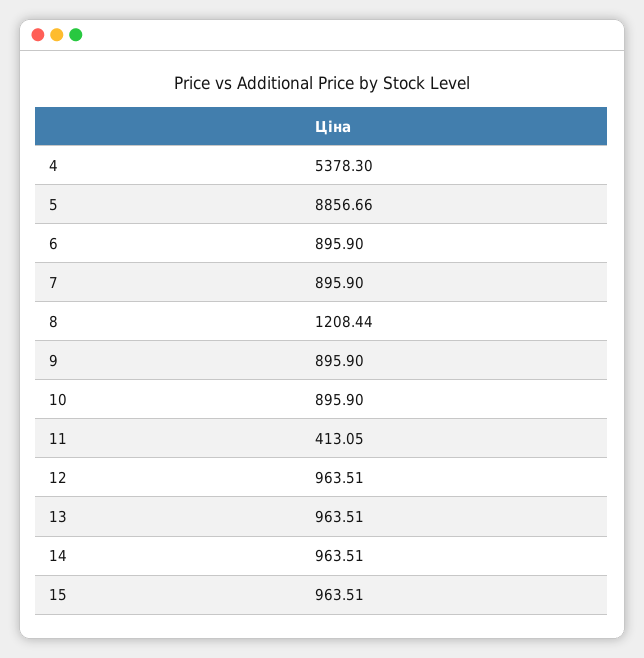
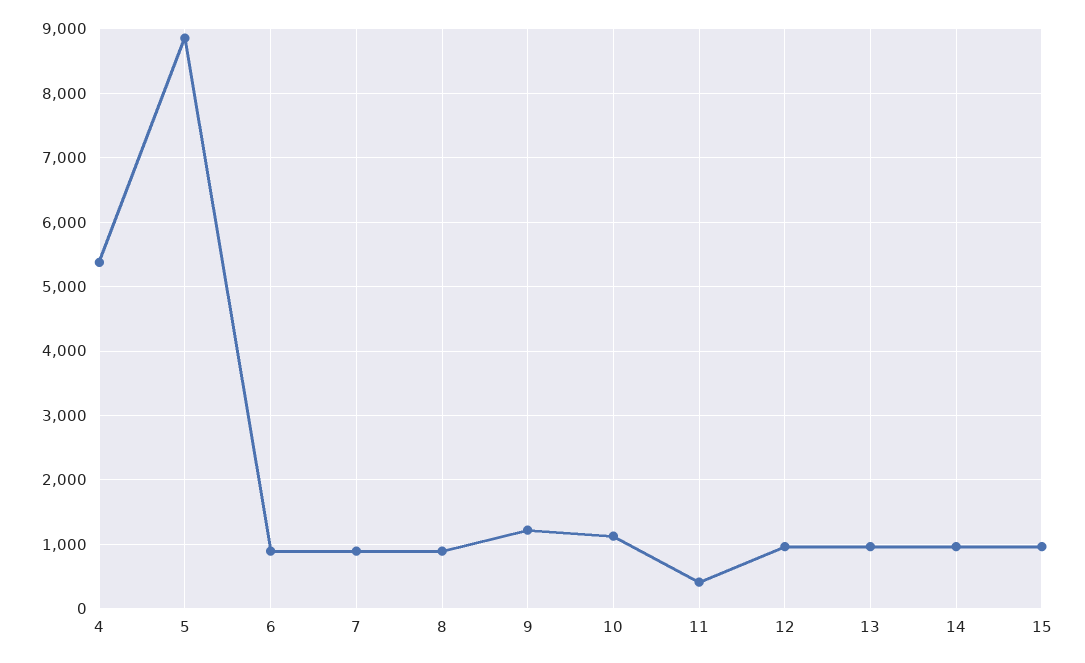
  {
    "4": 5378.3,
    "5": 8856.66,
    "6": 895.9,
    "7": 895.9,
-   "8": 1208.44,
+   "8": 900,
-   "9": 895.9,
+   "9": 1200,
-   "10": 895.9,
+   "10": 1100,
    "11": 413.05,
    "12": 963.51,
    "13": 963.51,
    "14": 963.51,
    "15": 963.51
  }

